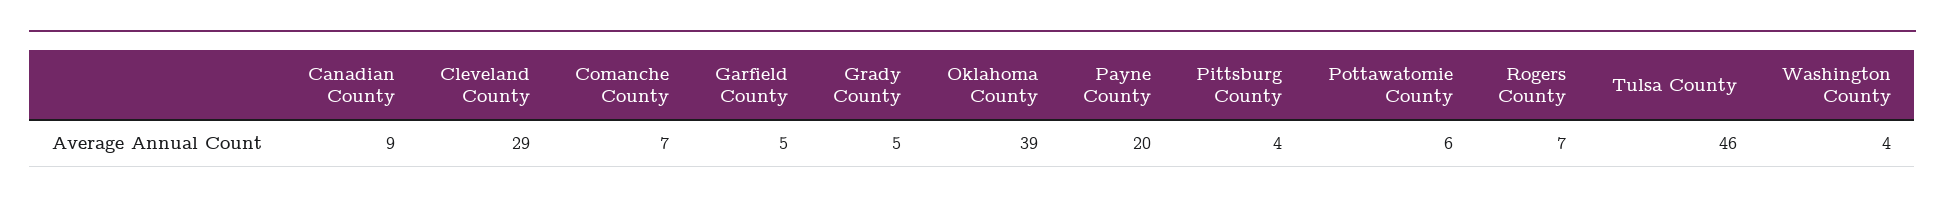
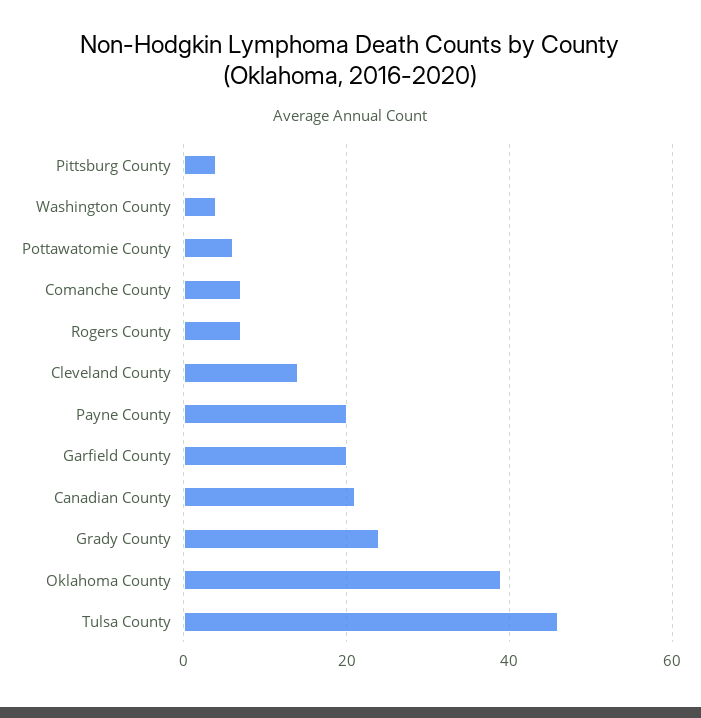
  {
-   "Canadian County": 9,
+   "Canadian County": 20,
-   "Cleveland County": 29,
+   "Cleveland County": 15,
    "Comanche County": 7,
-   "Garfield County": 5,
+   "Garfield County": 20,
-   "Grady County": 5,
+   "Grady County": 25,
    "Oklahoma County": 39,
    "Payne County": 20,
    "Pittsburg County": 4,
    "Pottawatomie County": 6,
    "Rogers County": 7,
    "Tulsa County": 46,
    "Washington County": 4
  }

